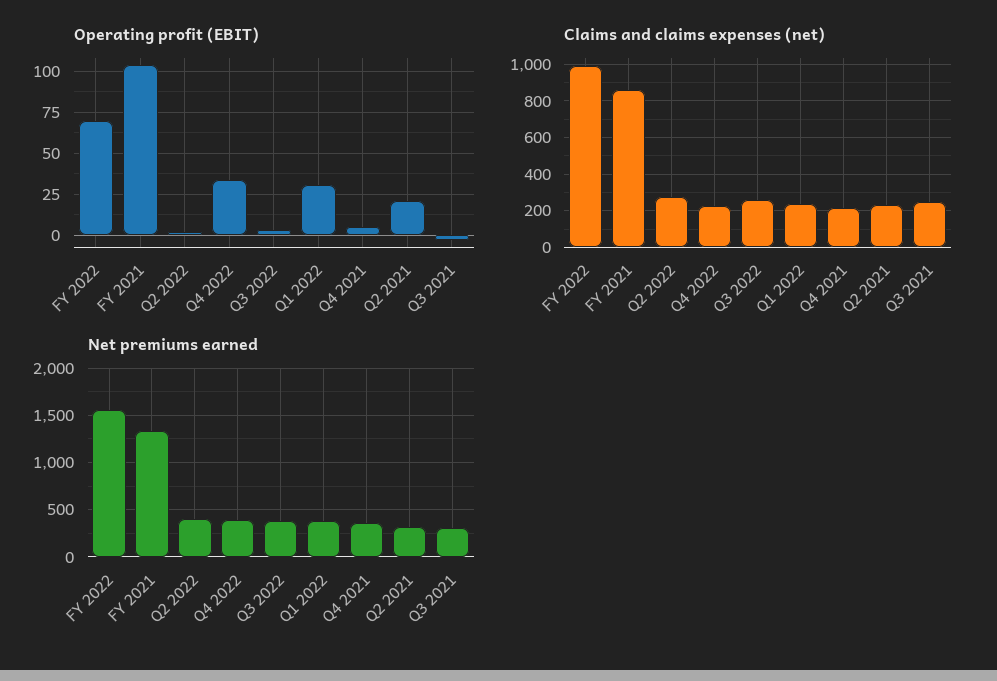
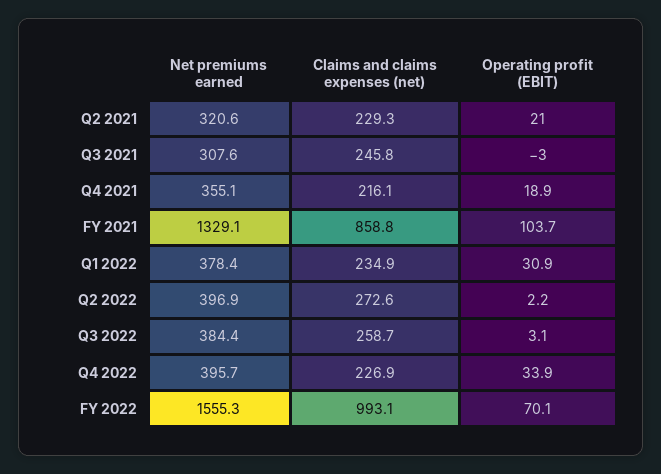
  {
    "Operating profit (EBIT)": {
      "FY 2022": 70.1,
      "FY 2021": 103.7,
      "Q2 2022": 2.2,
      "Q4 2022": 33.9,
      "Q3 2022": 3.1,
      "Q1 2022": 30.9,
-     "Q4 2021": 5,
+     "Q4 2021": 18.9,
      "Q2 2021": 21,
      "Q3 2021": -3
    },
    "Claims and claims expenses (net)": {
      "FY 2022": 993.1,
      "FY 2021": 858.8,
      "Q2 2022": 272.6,
      "Q4 2022": 226.9,
      "Q3 2022": 258.7,
      "Q1 2022": 234.9,
      "Q4 2021": 216.1,
      "Q2 2021": 229.3,
      "Q3 2021": 245.8
    },
    "Net premiums earned": {
      "FY 2022": 1555.3,
      "FY 2021": 1329.1,
      "Q2 2022": 396.9,
      "Q4 2022": 395.7,
      "Q3 2022": 384.4,
      "Q1 2022": 378.4,
      "Q4 2021": 355.1,
      "Q2 2021": 320.6,
      "Q3 2021": 307.6
    }
  }

